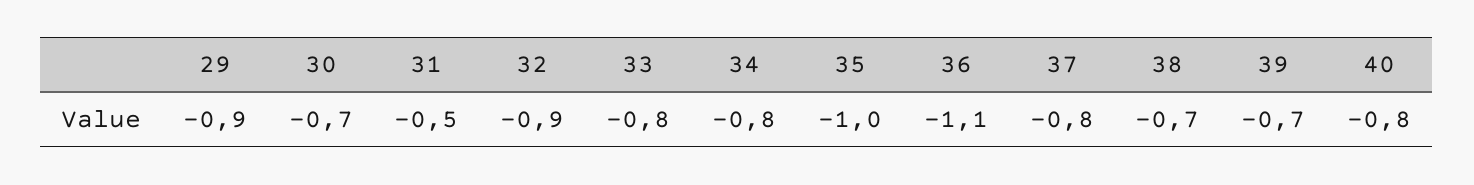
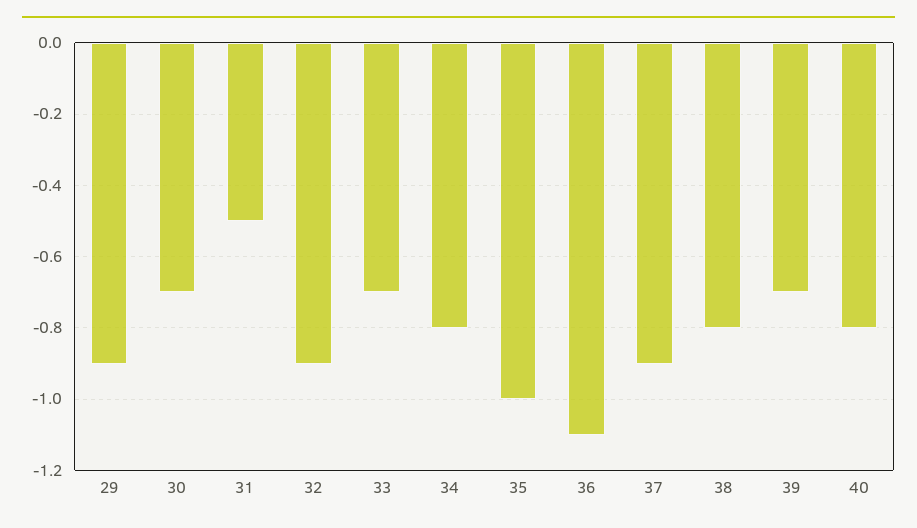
  {
    "29": -0.9,
    "30": -0.7,
    "31": -0.5,
    "32": -0.9,
-   "33": -0.8,
+   "33": -0.7,
    "34": -0.8,
    "35": -1,
    "36": -1.1,
-   "37": -0.8,
+   "37": -0.9,
-   "38": -0.7,
+   "38": -0.8,
    "39": -0.7,
    "40": -0.8
  }

